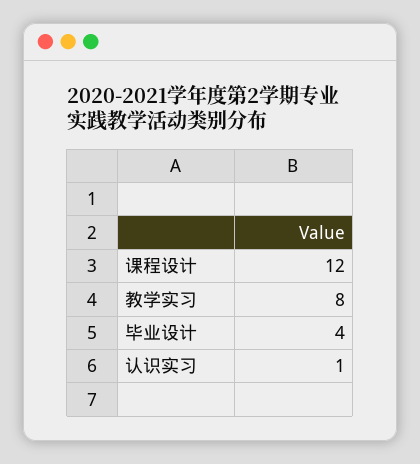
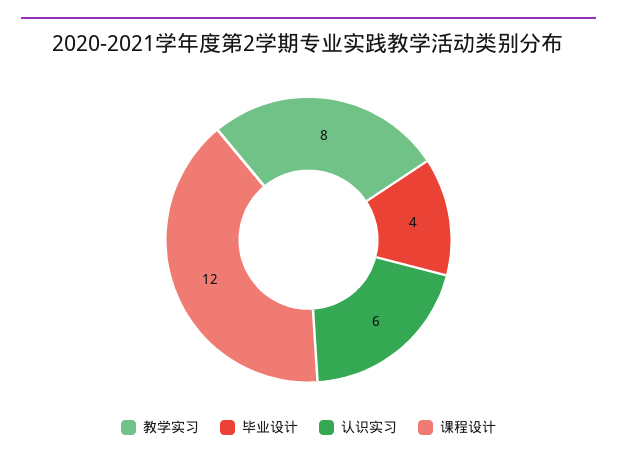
  {
    "课程设计": 12,
    "教学实习": 8,
    "毕业设计": 4,
-   "认识实习": 1
+   "认识实习": 6
  }

